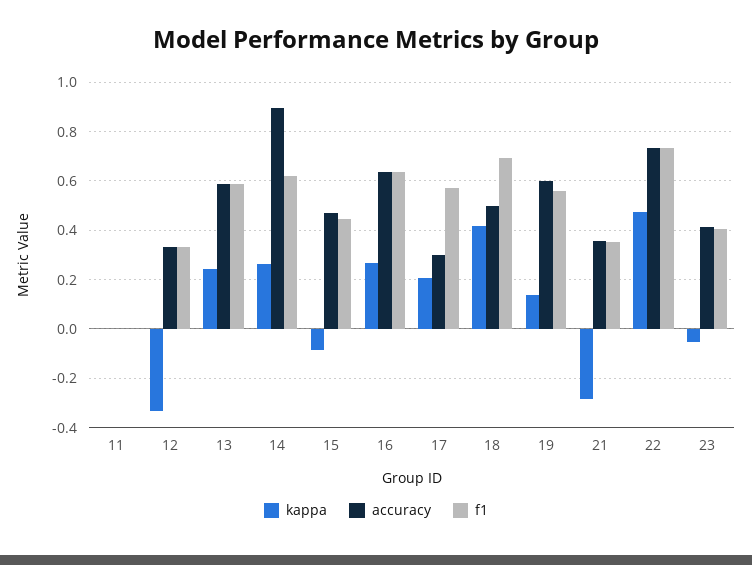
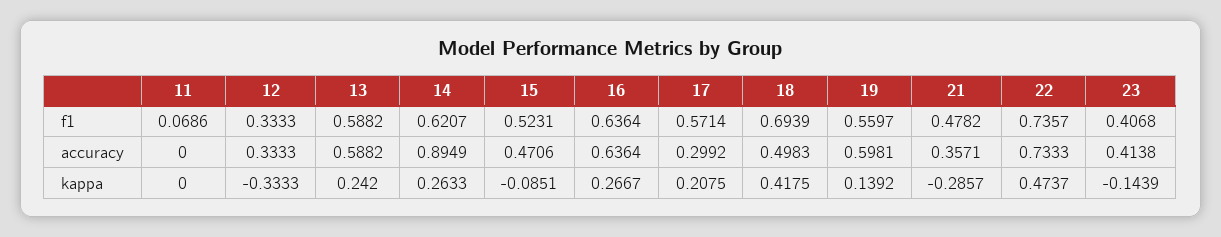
  {
    "kappa": {
      "11": 0,
      "12": -0.3333,
      "13": 0.242,
      "14": 0.2633,
      "15": -0.0851,
      "16": 0.2667,
      "17": 0.2075,
      "18": 0.4175,
      "19": 0.1392,
      "21": -0.2857,
      "22": 0.4737,
-     "23": -0.05
+     "23": -0.1439
    },
    "accuracy": {
      "11": 0,
      "12": 0.3333,
      "13": 0.5882,
      "14": 0.8949,
      "15": 0.4706,
      "16": 0.6364,
      "17": 0.2992,
      "18": 0.4983,
      "19": 0.5981,
      "21": 0.3571,
      "22": 0.7333,
      "23": 0.4138
    },
    "f1": {
-     "11": 0,
+     "11": 0.0686,
      "12": 0.3333,
      "13": 0.5882,
      "14": 0.6207,
-     "15": 0.45,
+     "15": 0.5231,
      "16": 0.6364,
      "17": 0.5714,
      "18": 0.6939,
      "19": 0.5597,
-     "21": 0.35,
+     "21": 0.4782,
      "22": 0.7357,
      "23": 0.4068
    }
  }

